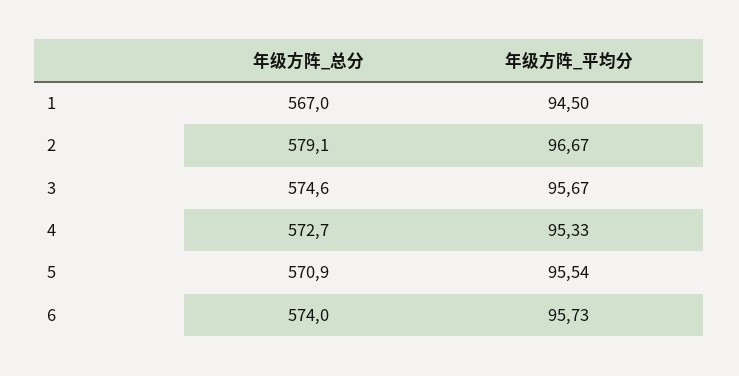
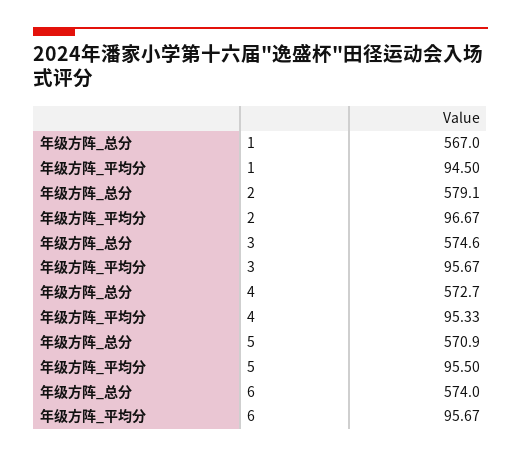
  {
    "年级方阵_总分": {
      "1": 567,
      "2": 579.1,
      "3": 574.6,
      "4": 572.7,
      "5": 570.9,
      "6": 574
    },
    "年级方阵_平均分": {
      "1": 94.5,
      "2": 96.67,
      "3": 95.67,
      "4": 95.33,
-     "5": 95.54,
+     "5": 95.5,
-     "6": 95.73
+     "6": 95.67
    }
  }

